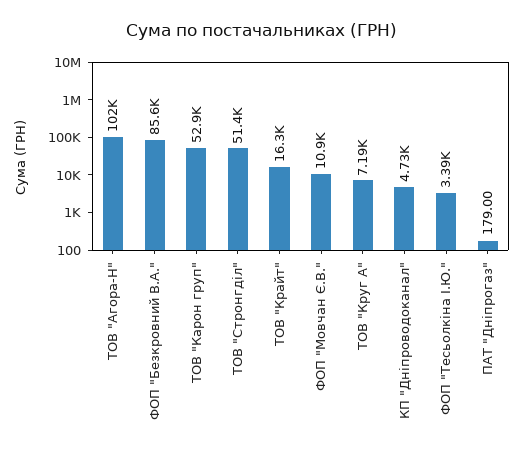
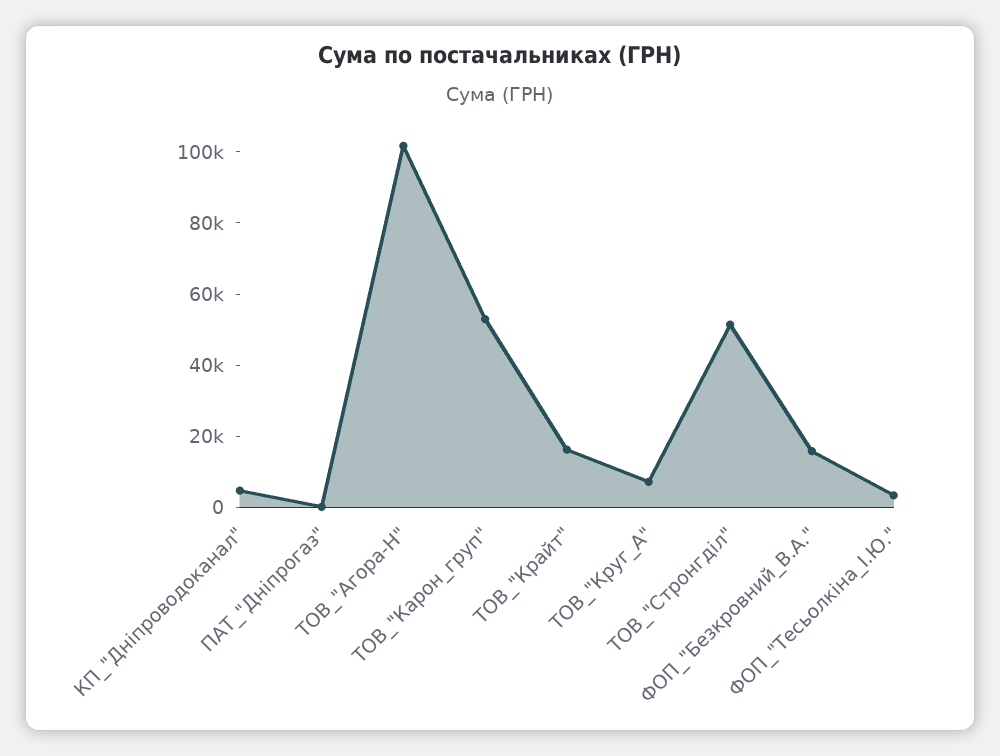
  {
    "ТОВ \"Агора-Н\"": 102000,
-   "ФОП \"Безкровний В.А.\"": 85600,
+   "ФОП \"Безкровний В.А.\"": 15000,
    "ТОВ \"Карон груп\"": 52900,
    "ТОВ \"Стронгділ\"": 51400,
    "ТОВ \"Крайт\"": 16300,
-   "ФОП \"Мовчан Є.В.\"": 10900,
    "ТОВ \"Круг А\"": 7190,
    "КП \"Дніпроводоканал\"": 4730,
    "ФОП \"Тесьолкіна І.Ю.\"": 3390,
    "ПАТ \"Дніпрогаз\"": 179
  }

